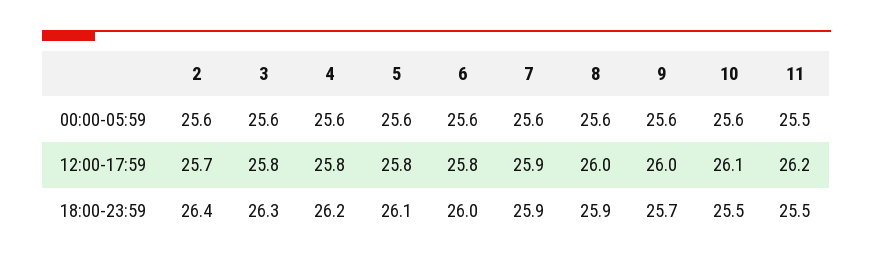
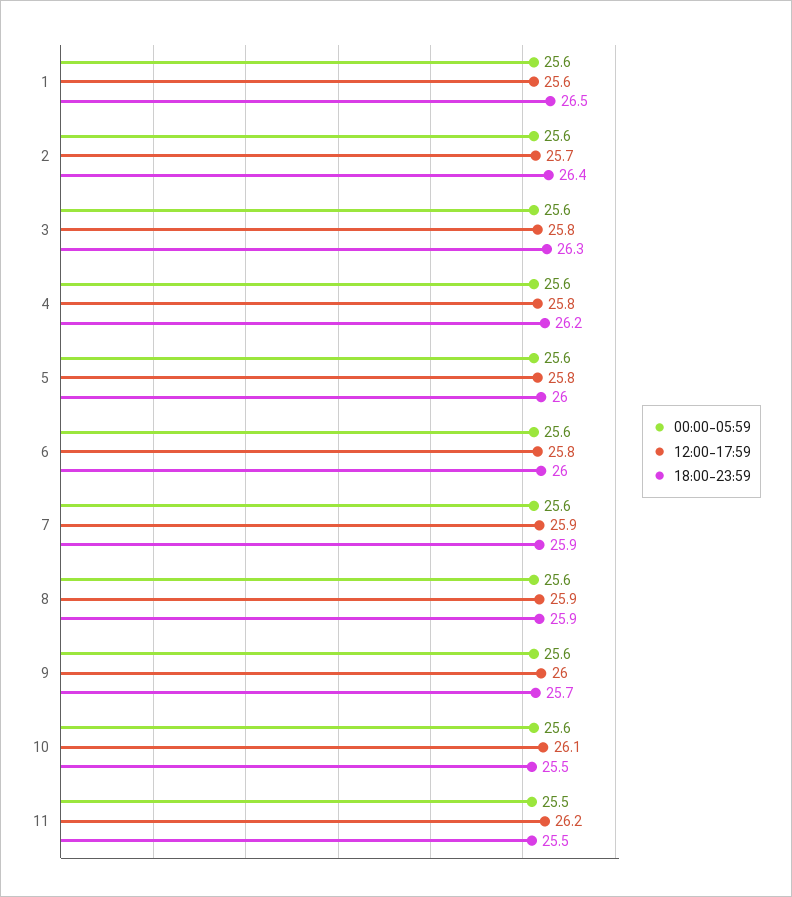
  {
    "00:00-05:59": {
      "2": 25.6,
      "3": 25.6,
      "4": 25.6,
      "5": 25.6,
      "6": 25.6,
      "7": 25.6,
      "8": 25.6,
      "9": 25.6,
      "10": 25.6,
-     "11": 25.5
+     "11": 25.5,
+     "1": 25.6
    },
    "12:00-17:59": {
      "2": 25.7,
      "3": 25.8,
      "4": 25.8,
      "5": 25.8,
      "6": 25.8,
      "7": 25.9,
-     "8": 26,
+     "8": 25.9,
      "9": 26,
      "10": 26.1,
-     "11": 26.2
+     "11": 26.2,
+     "1": 25.6
    },
    "18:00-23:59": {
      "2": 26.4,
      "3": 26.3,
      "4": 26.2,
-     "5": 26.1,
+     "5": 26,
      "6": 26,
      "7": 25.9,
      "8": 25.9,
      "9": 25.7,
      "10": 25.5,
-     "11": 25.5
+     "11": 25.5,
+     "1": 26.5
    }
  }

